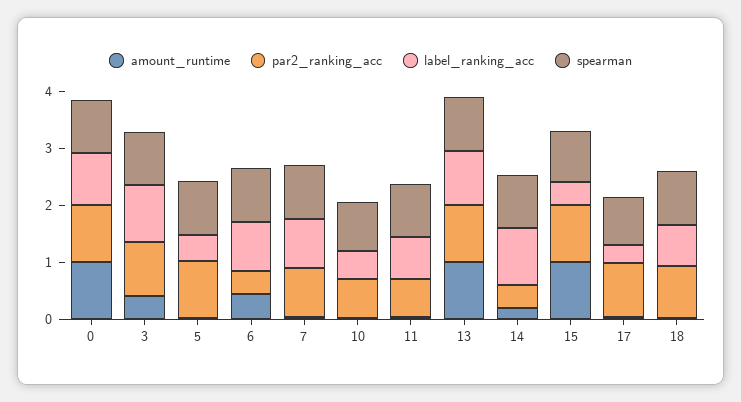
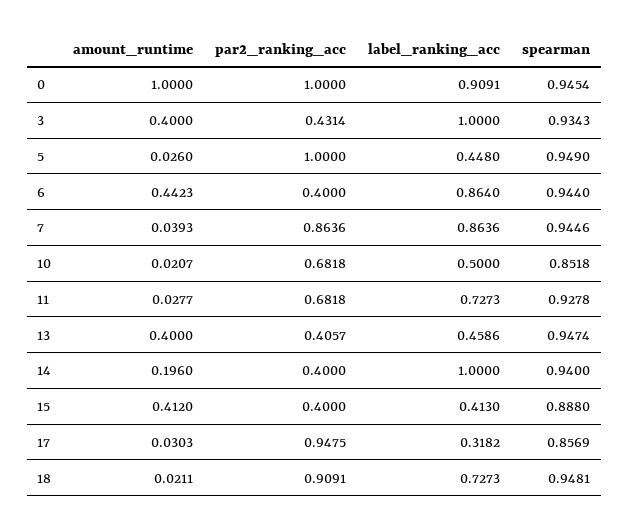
  {
    "amount_runtime": {
      "0": 1,
      "3": 0.4,
      "5": 0.026,
      "6": 0.4423,
      "7": 0.0393,
      "10": 0.0207,
      "11": 0.0277,
-     "13": 1,
+     "13": 0.4,
      "14": 0.196,
-     "15": 1,
+     "15": 0.412,
      "17": 0.0303,
      "18": 0.0211
    },
    "par2_ranking_acc": {
      "0": 1,
-     "3": 1,
+     "3": 0.4314,
      "5": 1,
      "6": 0.4,
      "7": 0.8636,
      "10": 0.6818,
      "11": 0.6818,
-     "13": 1,
+     "13": 0.4057,
      "14": 0.4,
-     "15": 1,
+     "15": 0.4,
      "17": 0.9475,
      "18": 0.9091
    },
    "label_ranking_acc": {
      "0": 0.9091,
      "3": 1,
      "5": 0.448,
      "6": 0.864,
      "7": 0.8636,
      "10": 0.5,
      "11": 0.7273,
-     "13": 1,
+     "13": 0.4586,
      "14": 1,
      "15": 0.413,
      "17": 0.3182,
      "18": 0.7273
    },
    "spearman": {
      "0": 0.9454,
      "3": 0.9343,
      "5": 0.949,
      "6": 0.944,
      "7": 0.9446,
      "10": 0.8518,
      "11": 0.9278,
      "13": 0.9474,
      "14": 0.94,
      "15": 0.888,
      "17": 0.8569,
      "18": 0.9481
    }
  }

